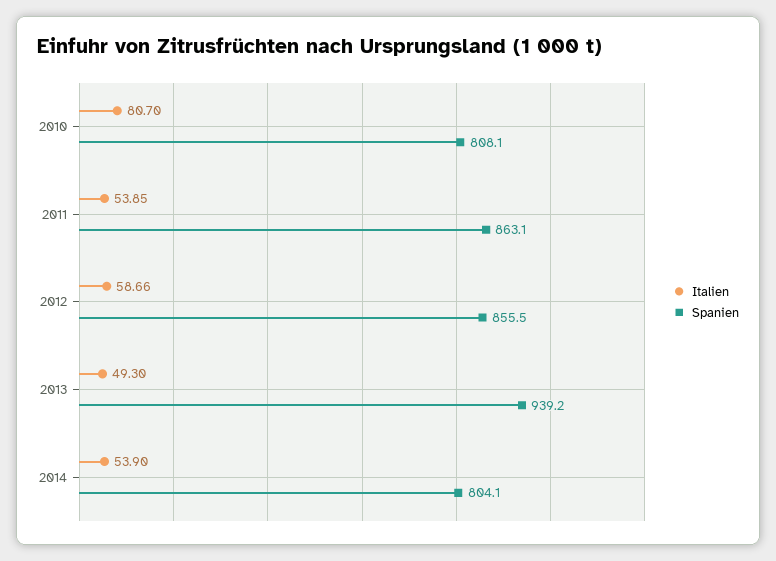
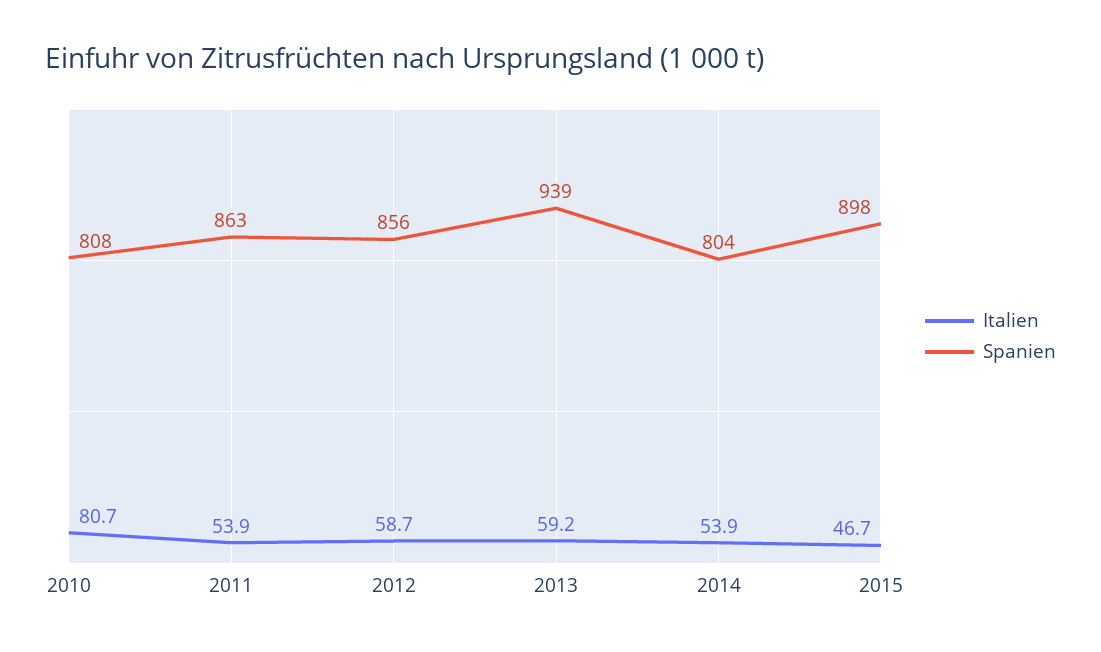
  {
    "Italien": {
      "2010": 80.7,
      "2011": 53.85,
      "2012": 58.66,
-     "2013": 49.3,
+     "2013": 59.2,
-     "2014": 53.9
+     "2014": 53.9,
+     "2015": 46.7
    },
    "Spanien": {
      "2010": 808.1,
      "2011": 863.1,
      "2012": 855.5,
      "2013": 939.2,
-     "2014": 804.1
+     "2014": 804.1,
+     "2015": 898
    }
  }

